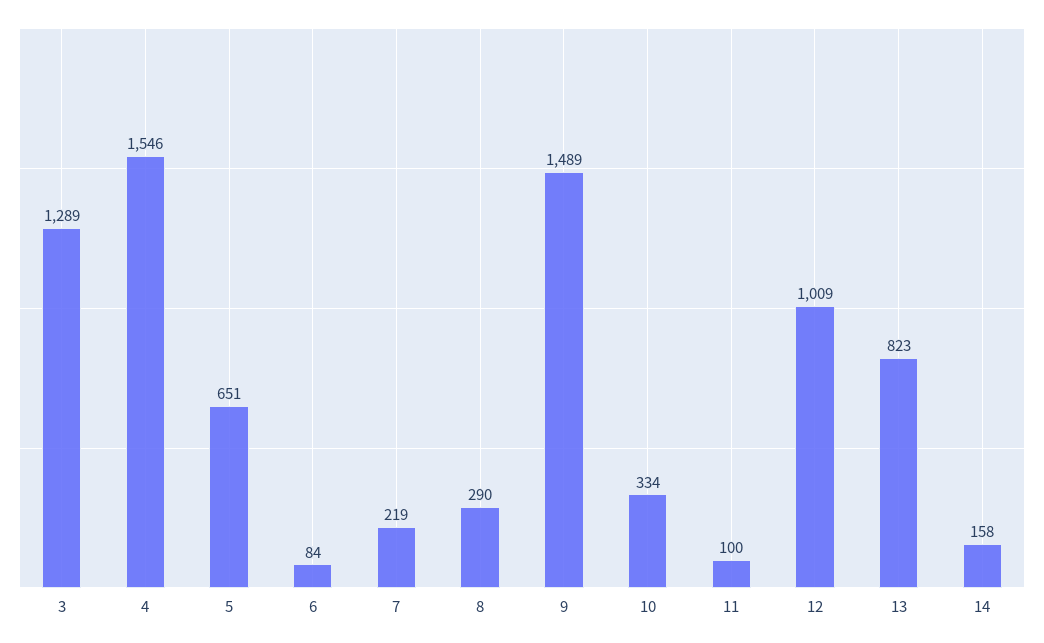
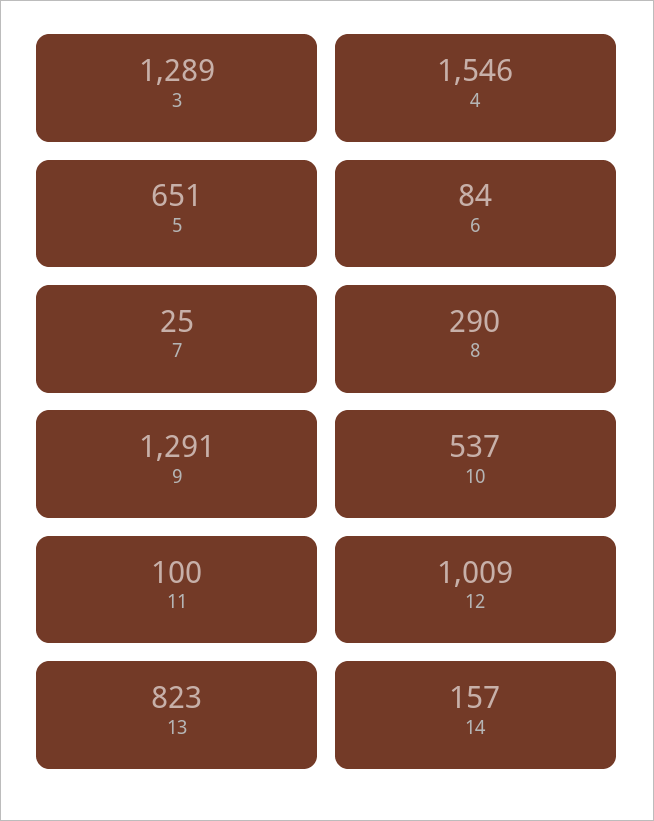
  {
    "3": 1289,
    "4": 1546,
    "5": 651,
    "6": 84,
-   "7": 219,
+   "7": 25,
    "8": 290,
-   "9": 1489,
+   "9": 1291,
-   "10": 334,
+   "10": 537,
    "11": 100,
    "12": 1009,
    "13": 823,
-   "14": 158
+   "14": 157
  }

